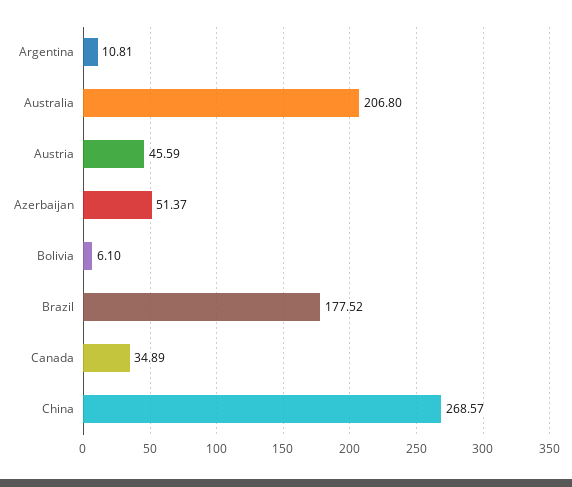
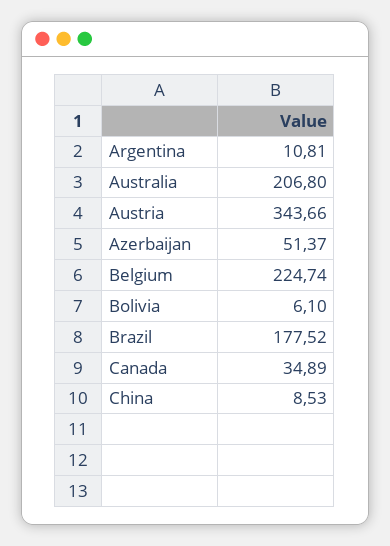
  {
    "Argentina": 10.81,
    "Australia": 206.8,
-   "Austria": 45.59,
+   "Austria": 343.66,
    "Azerbaijan": 51.37,
    "Bolivia": 6.1,
    "Brazil": 177.52,
    "Canada": 34.89,
-   "China": 268.57
+   "China": 8.53,
+   "Belgium": 224.74
  }

